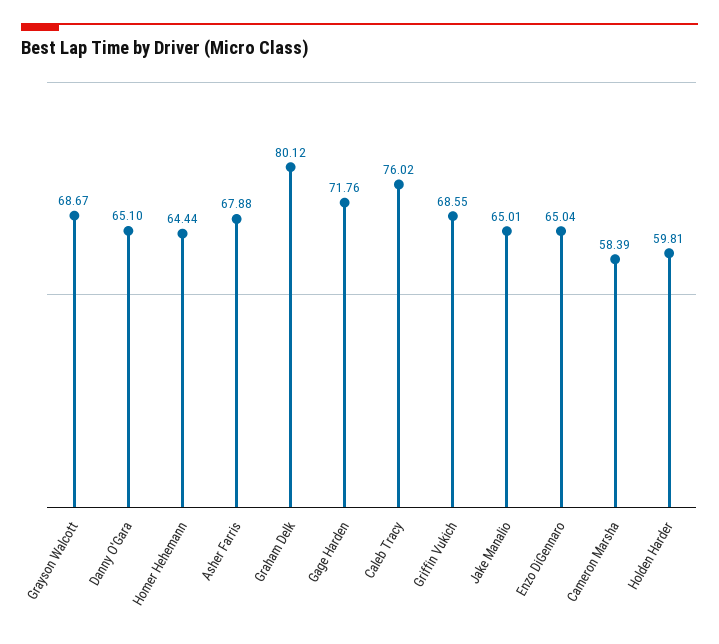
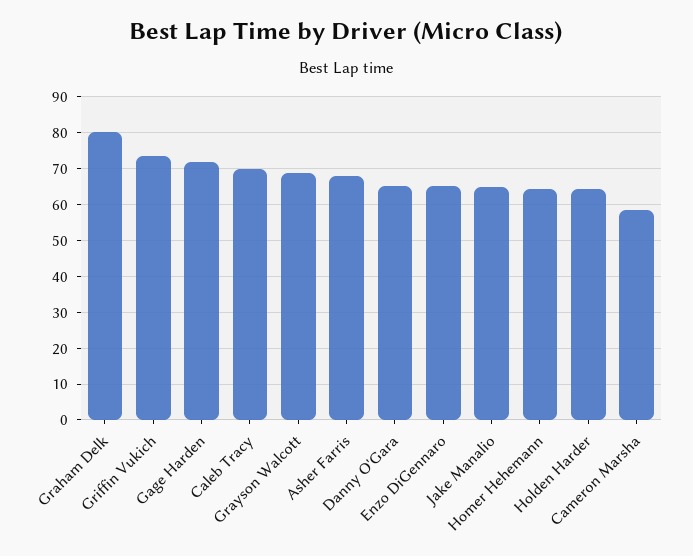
  {
    "Grayson Walcott": 68.67,
    "Danny O'Gara": 65.1,
    "Homer Hehemann": 64.44,
    "Asher Farris": 67.88,
    "Graham Delk": 80.12,
    "Gage Harden": 71.76,
-   "Caleb Tracy": 76.02,
+   "Caleb Tracy": 70,
-   "Griffin Vukich": 68.55,
+   "Griffin Vukich": 74,
    "Jake Manalio": 65.01,
    "Enzo DiGennaro": 65.04,
    "Cameron Marsha": 58.39,
-   "Holden Harder": 59.81
+   "Holden Harder": 64
  }

